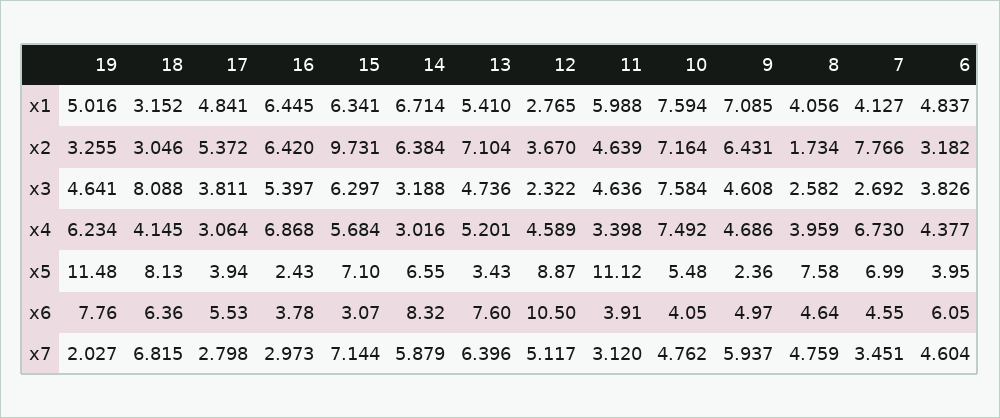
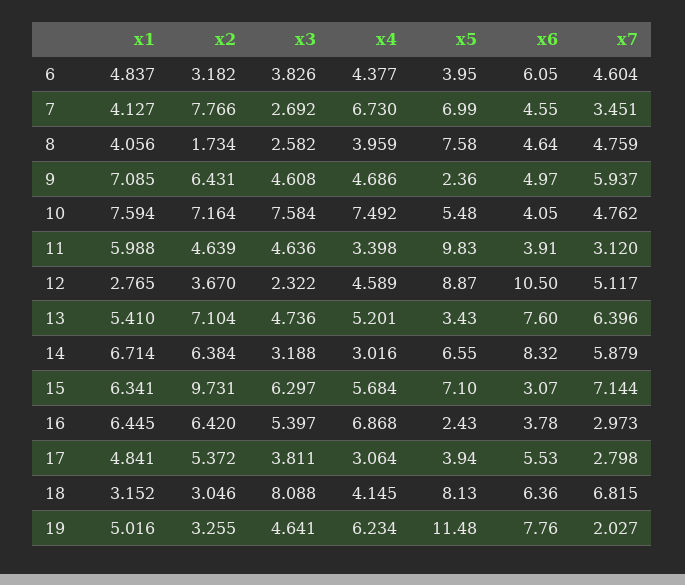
  {
    "19": {
      "x1": 5.016,
      "x2": 3.255,
      "x3": 4.641,
      "x4": 6.234,
      "x5": 11.48,
      "x6": 7.76,
      "x7": 2.027
    },
    "18": {
      "x1": 3.152,
      "x2": 3.046,
      "x3": 8.088,
      "x4": 4.145,
      "x5": 8.13,
      "x6": 6.36,
      "x7": 6.815
    },
    "17": {
      "x1": 4.841,
      "x2": 5.372,
      "x3": 3.811,
      "x4": 3.064,
      "x5": 3.94,
      "x6": 5.53,
      "x7": 2.798
    },
    "16": {
      "x1": 6.445,
      "x2": 6.42,
      "x3": 5.397,
      "x4": 6.868,
      "x5": 2.43,
      "x6": 3.78,
      "x7": 2.973
    },
    "15": {
      "x1": 6.341,
      "x2": 9.731,
      "x3": 6.297,
      "x4": 5.684,
      "x5": 7.1,
      "x6": 3.07,
      "x7": 7.144
    },
    "14": {
      "x1": 6.714,
      "x2": 6.384,
      "x3": 3.188,
      "x4": 3.016,
      "x5": 6.55,
      "x6": 8.32,
      "x7": 5.879
    },
    "13": {
      "x1": 5.41,
      "x2": 7.104,
      "x3": 4.736,
      "x4": 5.201,
      "x5": 3.43,
      "x6": 7.6,
      "x7": 6.396
    },
    "12": {
      "x1": 2.765,
      "x2": 3.67,
      "x3": 2.322,
      "x4": 4.589,
      "x5": 8.87,
      "x6": 10.5,
      "x7": 5.117
    },
    "11": {
      "x1": 5.988,
      "x2": 4.639,
      "x3": 4.636,
      "x4": 3.398,
-     "x5": 11.12,
+     "x5": 9.83,
      "x6": 3.91,
      "x7": 3.12
    },
    "10": {
      "x1": 7.594,
      "x2": 7.164,
      "x3": 7.584,
      "x4": 7.492,
      "x5": 5.48,
      "x6": 4.05,
      "x7": 4.762
    },
    "9": {
      "x1": 7.085,
      "x2": 6.431,
      "x3": 4.608,
      "x4": 4.686,
      "x5": 2.36,
      "x6": 4.97,
      "x7": 5.937
    },
    "8": {
      "x1": 4.056,
      "x2": 1.734,
      "x3": 2.582,
      "x4": 3.959,
      "x5": 7.58,
      "x6": 4.64,
      "x7": 4.759
    },
    "7": {
      "x1": 4.127,
      "x2": 7.766,
      "x3": 2.692,
      "x4": 6.73,
      "x5": 6.99,
      "x6": 4.55,
      "x7": 3.451
    },
    "6": {
      "x1": 4.837,
      "x2": 3.182,
      "x3": 3.826,
      "x4": 4.377,
      "x5": 3.95,
      "x6": 6.05,
      "x7": 4.604
    }
  }

